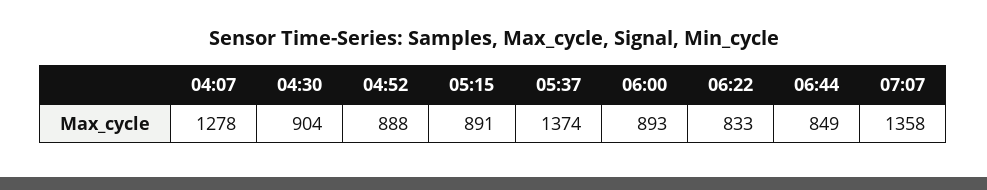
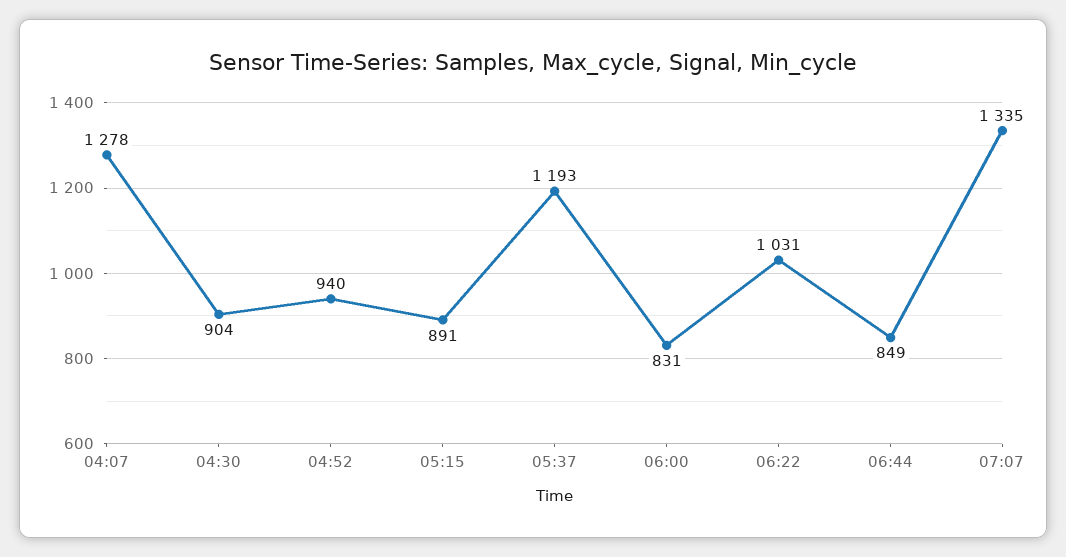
  {
    "04:07": 1278,
    "04:30": 904,
-   "04:52": 888,
+   "04:52": 940,
    "05:15": 891,
-   "05:37": 1374,
+   "05:37": 1193,
-   "06:00": 893,
+   "06:00": 831,
-   "06:22": 833,
+   "06:22": 1031,
    "06:44": 849,
-   "07:07": 1358
+   "07:07": 1335
  }

